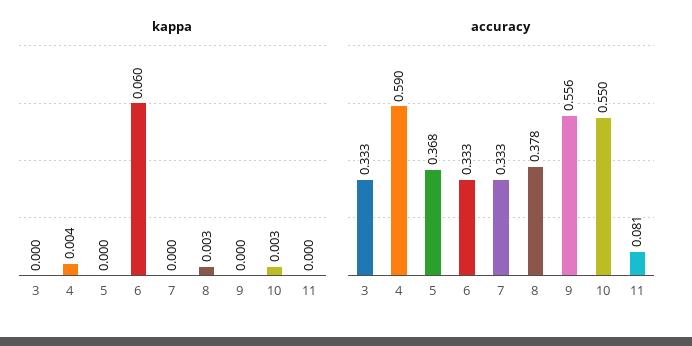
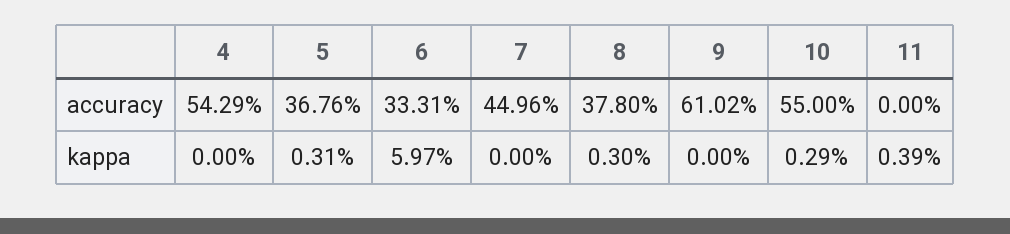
  {
    "kappa": {
-     "3": 0,
-     "4": 0.004,
+     "4": 0,
-     "5": 0,
+     "5": 0.0031,
      "6": 0.0597,
      "7": 0,
      "8": 0.003,
      "9": 0,
      "10": 0.0029,
-     "11": 0
+     "11": 0.0039
    },
    "accuracy": {
-     "3": 0.333,
-     "4": 0.59,
+     "4": 0.5429,
      "5": 0.3676,
      "6": 0.3331,
-     "7": 0.333,
+     "7": 0.4496,
      "8": 0.378,
-     "9": 0.556,
+     "9": 0.6102,
      "10": 0.55,
-     "11": 0.081
+     "11": 0
    }
  }

